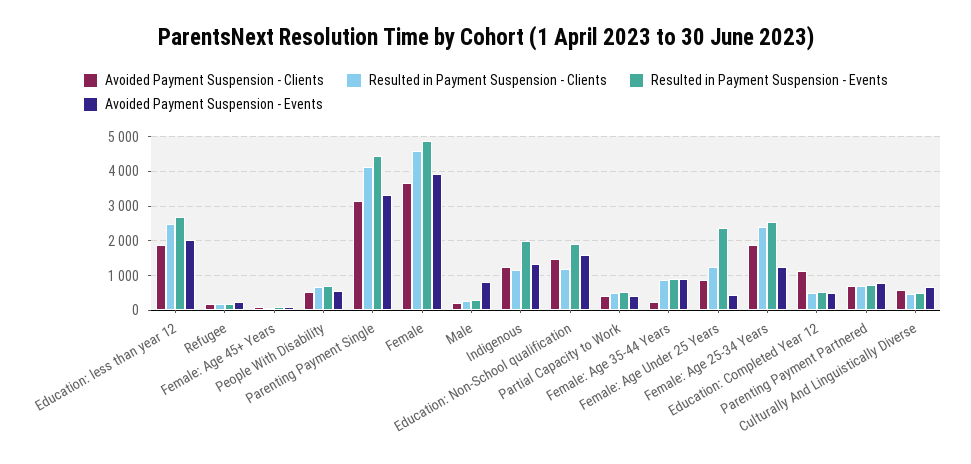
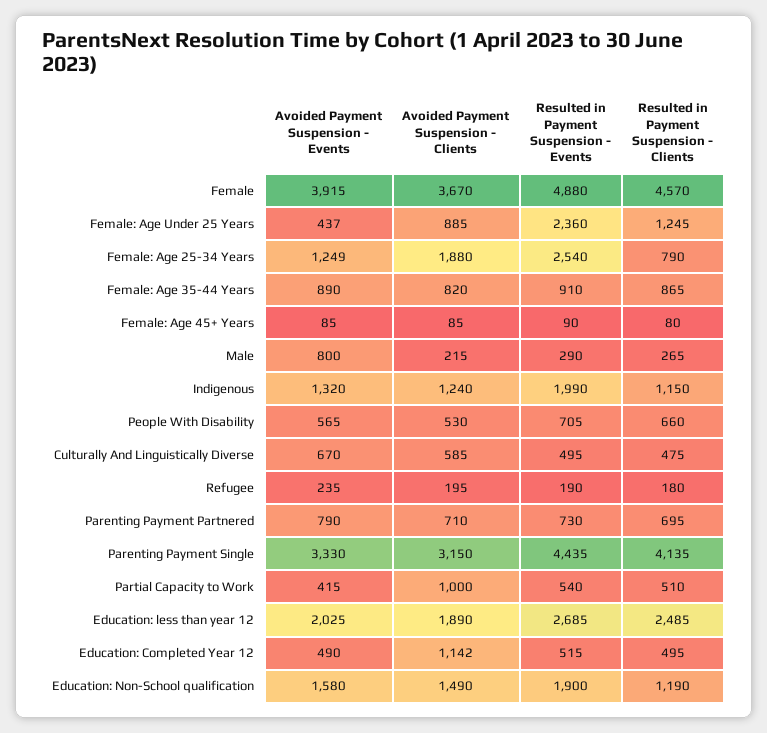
  {
    "Avoided Payment Suspension - Clients": {
      "Education: less than year 12": 1890,
      "Refugee": 195,
      "Female: Age 45+ Years": 85,
      "People With Disability": 530,
      "Parenting Payment Single": 3150,
      "Female": 3670,
      "Male": 215,
      "Indigenous": 1240,
      "Education: Non-School qualification": 1490,
-     "Partial Capacity to Work": 400,
+     "Partial Capacity to Work": 1000,
-     "Female: Age 35-44 Years": 200,
+     "Female: Age 35-44 Years": 820,
      "Female: Age Under 25 Years": 885,
      "Female: Age 25-34 Years": 1880,
      "Education: Completed Year 12": 1142,
      "Parenting Payment Partnered": 710,
      "Culturally And Linguistically Diverse": 585
    },
    "Resulted in Payment Suspension - Clients": {
      "Education: less than year 12": 2485,
      "Refugee": 180,
      "Female: Age 45+ Years": 80,
      "People With Disability": 660,
      "Parenting Payment Single": 4135,
      "Female": 4570,
      "Male": 265,
      "Indigenous": 1150,
      "Education: Non-School qualification": 1190,
      "Partial Capacity to Work": 510,
      "Female: Age 35-44 Years": 865,
      "Female: Age Under 25 Years": 1245,
-     "Female: Age 25-34 Years": 2400,
+     "Female: Age 25-34 Years": 790,
      "Education: Completed Year 12": 495,
      "Parenting Payment Partnered": 695,
      "Culturally And Linguistically Diverse": 475
    },
    "Resulted in Payment Suspension - Events": {
      "Education: less than year 12": 2685,
      "Refugee": 190,
      "Female: Age 45+ Years": 90,
      "People With Disability": 705,
      "Parenting Payment Single": 4435,
      "Female": 4880,
      "Male": 290,
      "Indigenous": 1990,
      "Education: Non-School qualification": 1900,
      "Partial Capacity to Work": 540,
      "Female: Age 35-44 Years": 910,
      "Female: Age Under 25 Years": 2360,
      "Female: Age 25-34 Years": 2540,
      "Education: Completed Year 12": 515,
      "Parenting Payment Partnered": 730,
      "Culturally And Linguistically Diverse": 495
    },
    "Avoided Payment Suspension - Events": {
      "Education: less than year 12": 2025,
      "Refugee": 235,
      "Female: Age 45+ Years": 85,
      "People With Disability": 565,
      "Parenting Payment Single": 3330,
      "Female": 3915,
      "Male": 800,
      "Indigenous": 1320,
      "Education: Non-School qualification": 1580,
      "Partial Capacity to Work": 415,
      "Female: Age 35-44 Years": 890,
      "Female: Age Under 25 Years": 437,
      "Female: Age 25-34 Years": 1249,
      "Education: Completed Year 12": 490,
      "Parenting Payment Partnered": 790,
      "Culturally And Linguistically Diverse": 670
    }
  }

